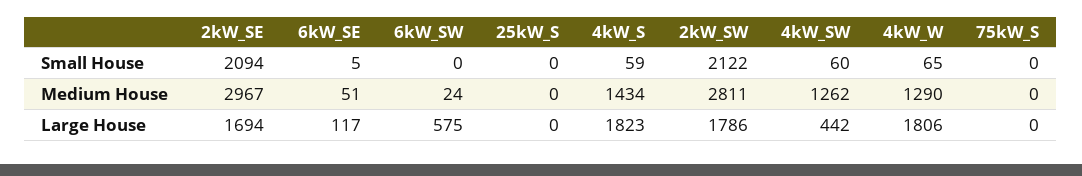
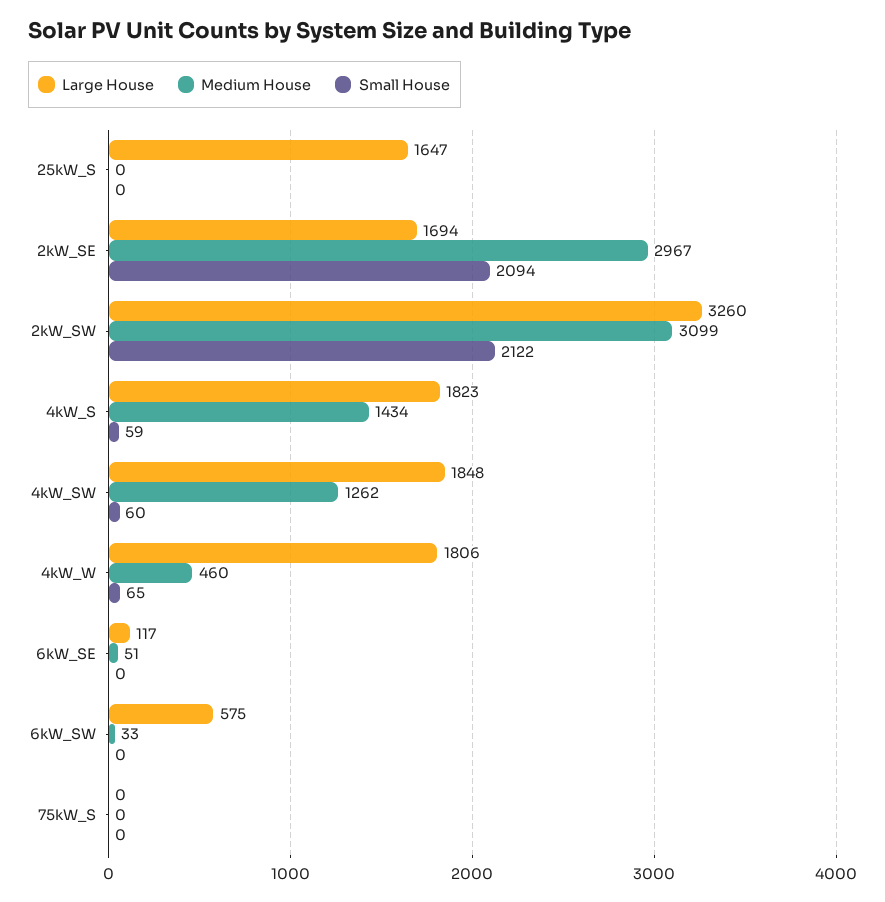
  {
    "Small House": {
      "2kW_SE": 2094,
-     "6kW_SE": 5,
+     "6kW_SE": 0,
      "6kW_SW": 0,
      "25kW_S": 0,
      "4kW_S": 59,
      "2kW_SW": 2122,
      "4kW_SW": 60,
      "4kW_W": 65,
      "75kW_S": 0
    },
    "Medium House": {
      "2kW_SE": 2967,
      "6kW_SE": 51,
-     "6kW_SW": 24,
+     "6kW_SW": 33,
      "25kW_S": 0,
      "4kW_S": 1434,
-     "2kW_SW": 2811,
+     "2kW_SW": 3099,
      "4kW_SW": 1262,
-     "4kW_W": 1290,
+     "4kW_W": 460,
      "75kW_S": 0
    },
    "Large House": {
      "2kW_SE": 1694,
      "6kW_SE": 117,
      "6kW_SW": 575,
-     "25kW_S": 0,
+     "25kW_S": 1647,
      "4kW_S": 1823,
-     "2kW_SW": 1786,
+     "2kW_SW": 3260,
-     "4kW_SW": 442,
+     "4kW_SW": 1848,
      "4kW_W": 1806,
      "75kW_S": 0
    }
  }

